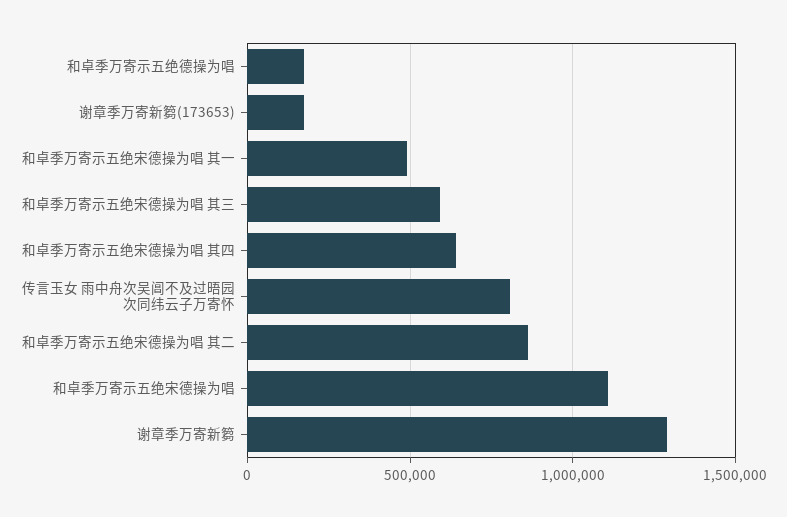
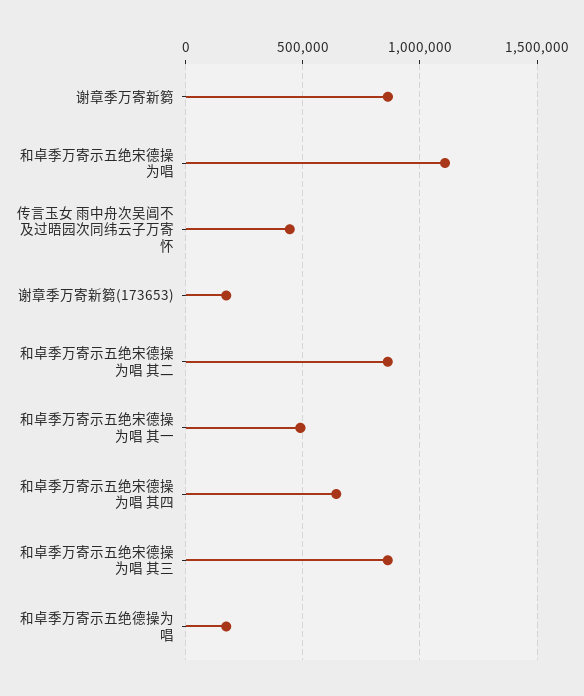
  {
    "和卓季万寄示五绝德操为唱": 150000,
    "谢章季万寄新篘(173653)": 150000,
    "和卓季万寄示五绝宋德操为唱 其一": 500000,
-   "和卓季万寄示五绝宋德操为唱 其三": 600000,
+   "和卓季万寄示五绝宋德操为唱 其三": 850000,
    "和卓季万寄示五绝宋德操为唱 其四": 650000,
-   "传言玉女 雨中舟次吴阊不及过晤园次同纬云子万寄怀": 800000,
+   "传言玉女 雨中舟次吴阊不及过晤园次同纬云子万寄怀": 450000,
    "和卓季万寄示五绝宋德操为唱 其二": 850000,
    "和卓季万寄示五绝宋德操为唱": 1100000,
-   "谢章季万寄新篘": 1300000
+   "谢章季万寄新篘": 850000
  }

